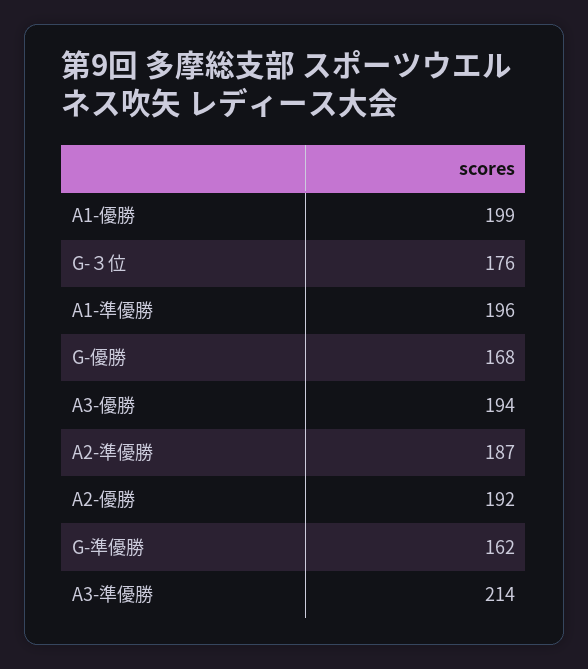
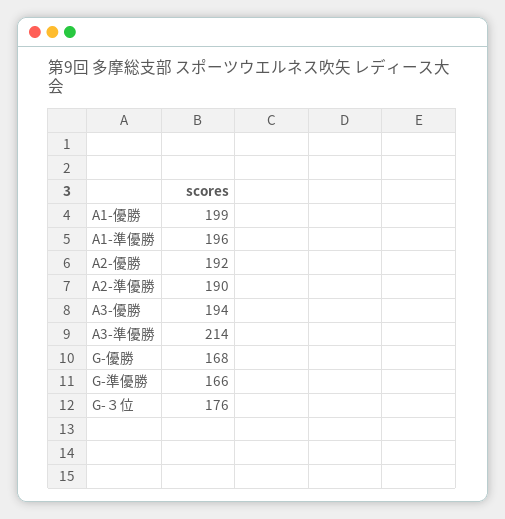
  {
    "A1-優勝": 199,
    "G-３位": 176,
    "A1-準優勝": 196,
    "G-優勝": 168,
    "A3-優勝": 194,
-   "A2-準優勝": 187,
+   "A2-準優勝": 190,
    "A2-優勝": 192,
-   "G-準優勝": 162,
+   "G-準優勝": 166,
    "A3-準優勝": 214
  }

